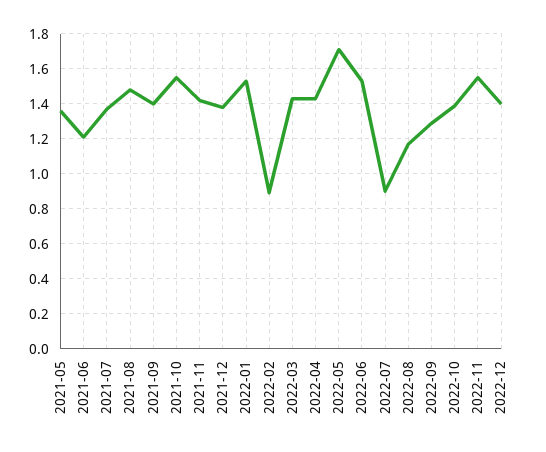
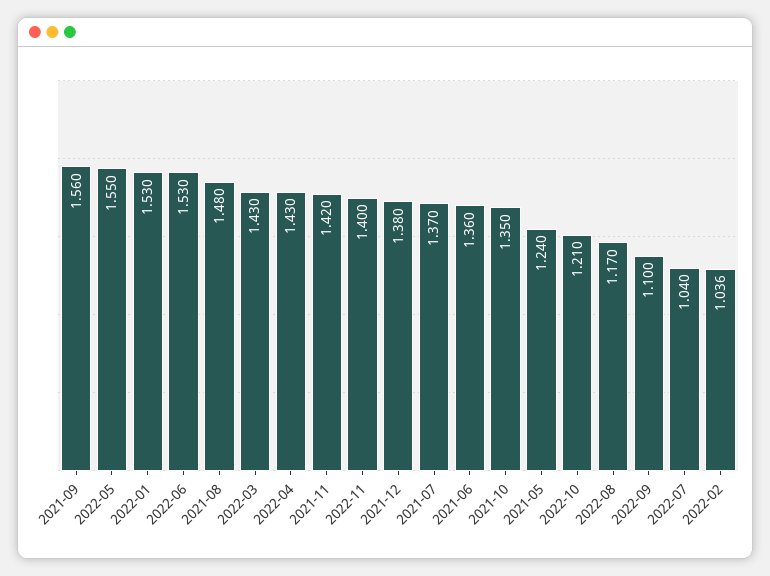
  {
-   "2021-05": 1.35,
+   "2021-05": 1.24,
-   "2021-06": 1.2,
+   "2021-06": 1.36,
    "2021-07": 1.37,
    "2021-08": 1.48,
-   "2021-09": 1.4,
+   "2021-09": 1.56,
-   "2021-10": 1.55,
+   "2021-10": 1.35,
    "2021-11": 1.42,
    "2021-12": 1.38,
    "2022-01": 1.53,
-   "2022-02": 0.9,
+   "2022-02": 1.036,
    "2022-03": 1.43,
    "2022-04": 1.43,
-   "2022-05": 1.7,
+   "2022-05": 1.55,
    "2022-06": 1.53,
-   "2022-07": 0.9,
+   "2022-07": 1.04,
    "2022-08": 1.17,
-   "2022-09": 1.3,
+   "2022-09": 1.1,
-   "2022-10": 1.4,
+   "2022-10": 1.21,
-   "2022-11": 1.55,
+   "2022-11": 1.4
-   "2022-12": 1.4
  }

